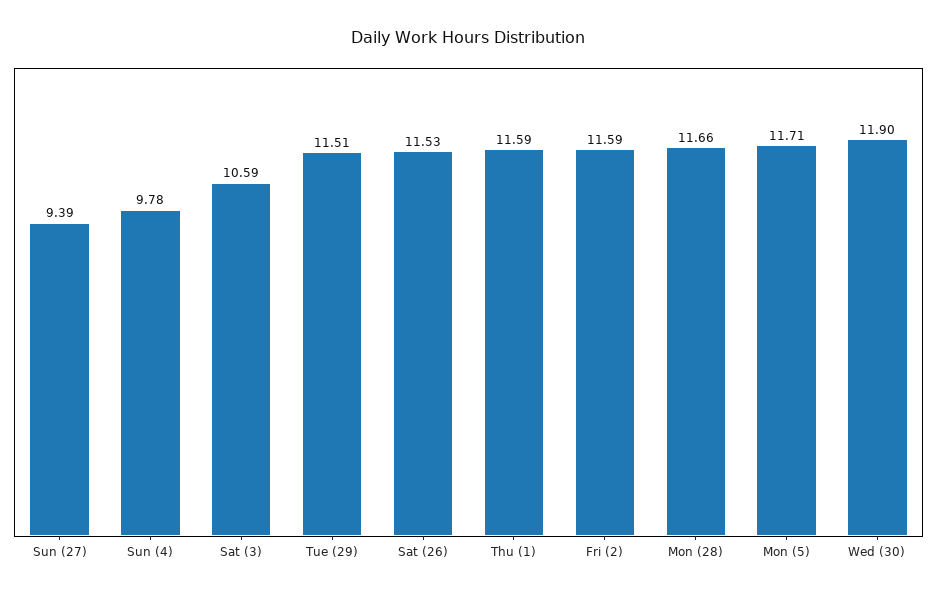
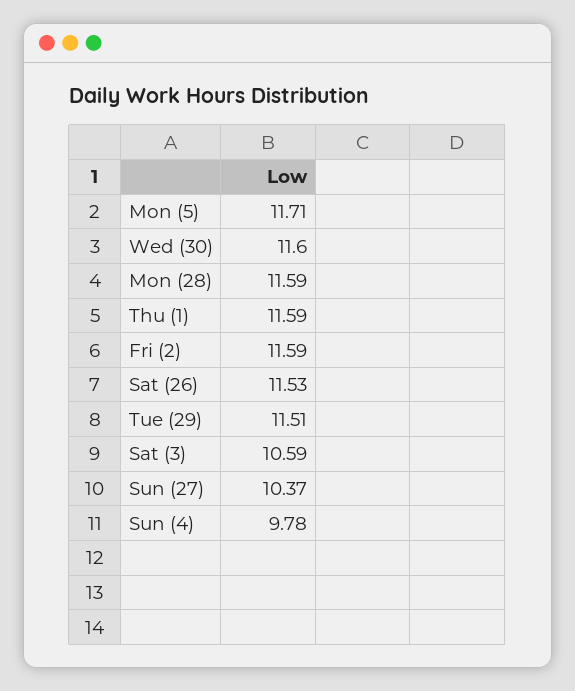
  {
-   "Sun (27)": 9.39,
+   "Sun (27)": 10.37,
    "Sun (4)": 9.78,
    "Sat (3)": 10.59,
    "Tue (29)": 11.51,
    "Sat (26)": 11.53,
    "Thu (1)": 11.59,
    "Fri (2)": 11.59,
-   "Mon (28)": 11.66,
+   "Mon (28)": 11.59,
    "Mon (5)": 11.71,
-   "Wed (30)": 11.9
+   "Wed (30)": 11.6
  }

